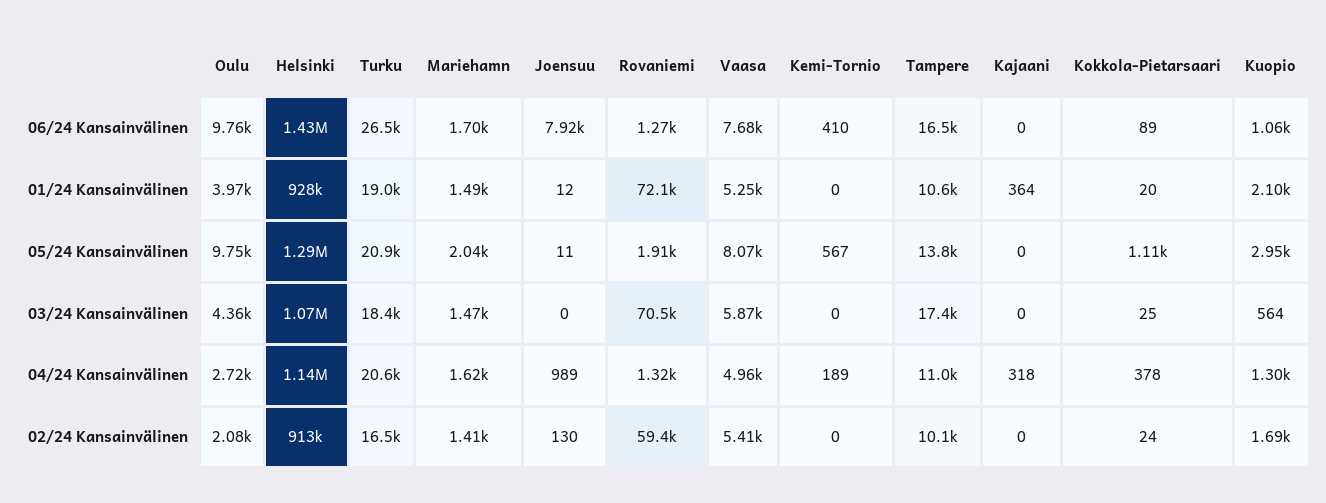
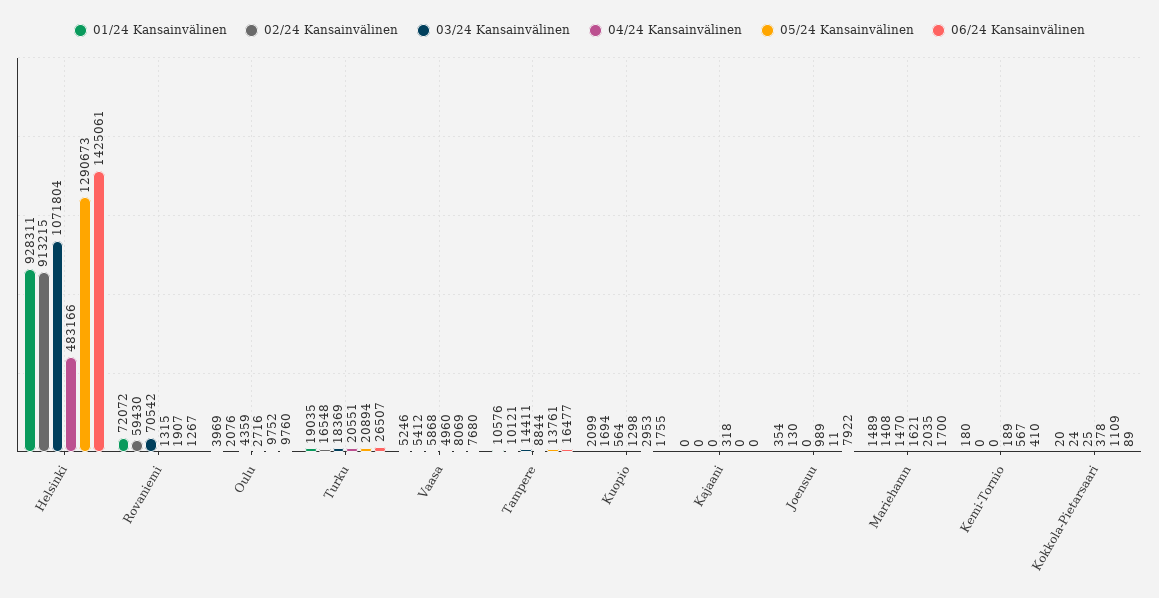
  {
    "06/24 Kansainvälinen": {
      "Oulu": 9760,
      "Helsinki": 1425061,
      "Turku": 26507,
      "Mariehamn": 1700,
      "Joensuu": 7922,
      "Rovaniemi": 1267,
      "Vaasa": 7680,
      "Kemi-Tornio": 410,
      "Tampere": 16477,
      "Kajaani": 0,
      "Kokkola-Pietarsaari": 89,
-     "Kuopio": 1060
+     "Kuopio": 1755
    },
    "01/24 Kansainvälinen": {
      "Oulu": 3969,
      "Helsinki": 928311,
      "Turku": 19035,
      "Mariehamn": 1489,
-     "Joensuu": 12,
+     "Joensuu": 354,
      "Rovaniemi": 72072,
      "Vaasa": 5246,
-     "Kemi-Tornio": 0,
+     "Kemi-Tornio": 180,
      "Tampere": 10576,
-     "Kajaani": 364,
+     "Kajaani": 0,
      "Kokkola-Pietarsaari": 20,
      "Kuopio": 2099
    },
    "05/24 Kansainvälinen": {
      "Oulu": 9752,
      "Helsinki": 1290673,
      "Turku": 20894,
      "Mariehamn": 2035,
      "Joensuu": 11,
      "Rovaniemi": 1907,
      "Vaasa": 8069,
      "Kemi-Tornio": 567,
      "Tampere": 13761,
      "Kajaani": 0,
      "Kokkola-Pietarsaari": 1109,
      "Kuopio": 2953
    },
    "03/24 Kansainvälinen": {
      "Oulu": 4359,
      "Helsinki": 1071804,
      "Turku": 18369,
      "Mariehamn": 1470,
      "Joensuu": 0,
      "Rovaniemi": 70542,
      "Vaasa": 5868,
      "Kemi-Tornio": 0,
-     "Tampere": 17400,
+     "Tampere": 14411,
      "Kajaani": 0,
      "Kokkola-Pietarsaari": 25,
      "Kuopio": 564
    },
    "04/24 Kansainvälinen": {
      "Oulu": 2716,
-     "Helsinki": 1140000,
+     "Helsinki": 483166,
      "Turku": 20551,
      "Mariehamn": 1621,
      "Joensuu": 989,
      "Rovaniemi": 1315,
      "Vaasa": 4960,
      "Kemi-Tornio": 189,
-     "Tampere": 11000,
+     "Tampere": 8844,
      "Kajaani": 318,
      "Kokkola-Pietarsaari": 378,
      "Kuopio": 1298
    },
    "02/24 Kansainvälinen": {
      "Oulu": 2076,
      "Helsinki": 913215,
      "Turku": 16548,
      "Mariehamn": 1408,
      "Joensuu": 130,
      "Rovaniemi": 59430,
      "Vaasa": 5412,
      "Kemi-Tornio": 0,
      "Tampere": 10121,
      "Kajaani": 0,
      "Kokkola-Pietarsaari": 24,
      "Kuopio": 1694
    }
  }

